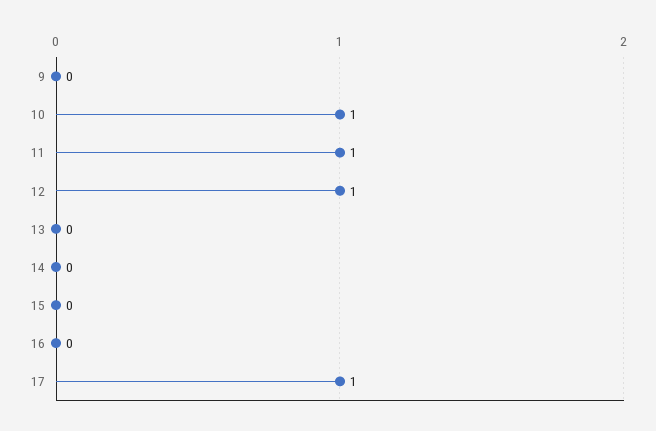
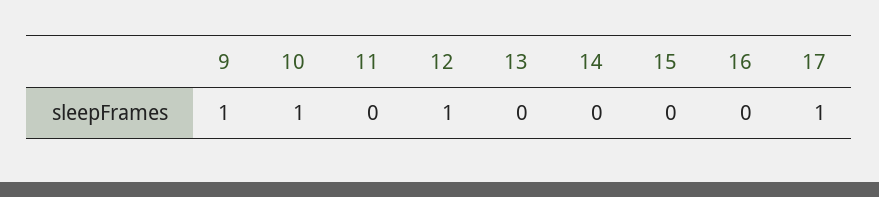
  {
-   "9": 0,
+   "9": 1,
    "10": 1,
-   "11": 1,
+   "11": 0,
    "12": 1,
    "13": 0,
    "14": 0,
    "15": 0,
    "16": 0,
    "17": 1
  }

